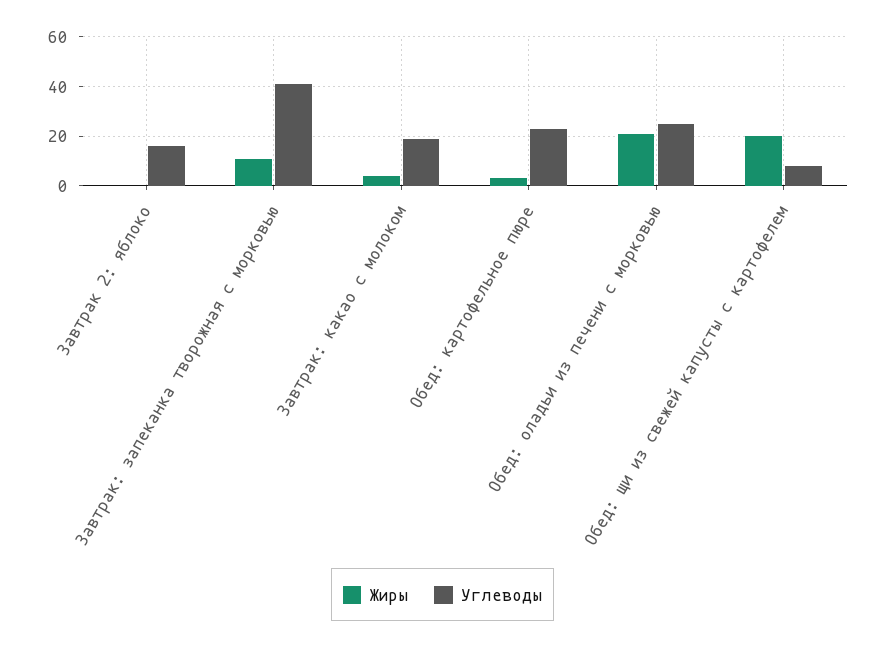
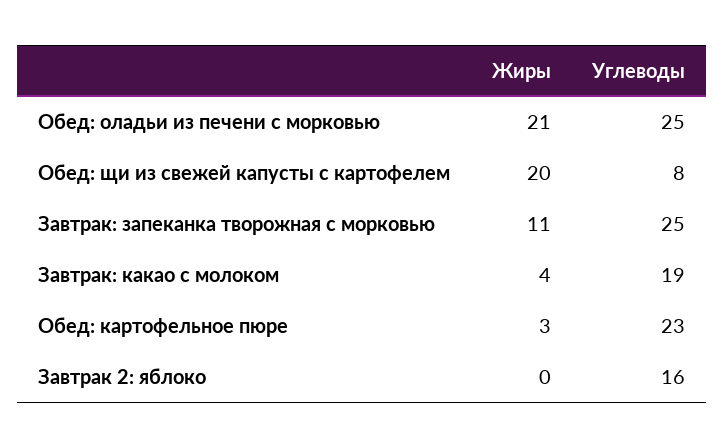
  {
    "Жиры": {
      "Завтрак 2: яблоко": 0,
      "Завтрак: запеканка творожная с морковью": 11,
      "Завтрак: какао с молоком": 4,
      "Обед: картофельное пюре": 3,
      "Обед: оладьи из печени с морковью": 21,
      "Обед: щи из свежей капусты с картофелем": 20
    },
    "Углеводы": {
      "Завтрак 2: яблоко": 16,
-     "Завтрак: запеканка творожная с морковью": 40,
+     "Завтрак: запеканка творожная с морковью": 25,
      "Завтрак: какао с молоком": 19,
      "Обед: картофельное пюре": 23,
      "Обед: оладьи из печени с морковью": 25,
      "Обед: щи из свежей капусты с картофелем": 8
    }
  }

